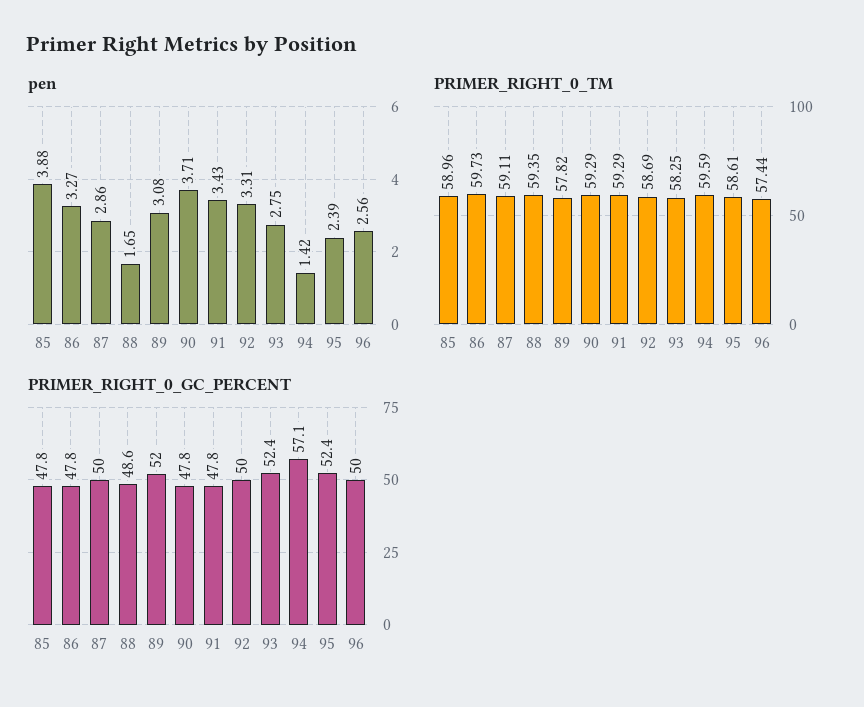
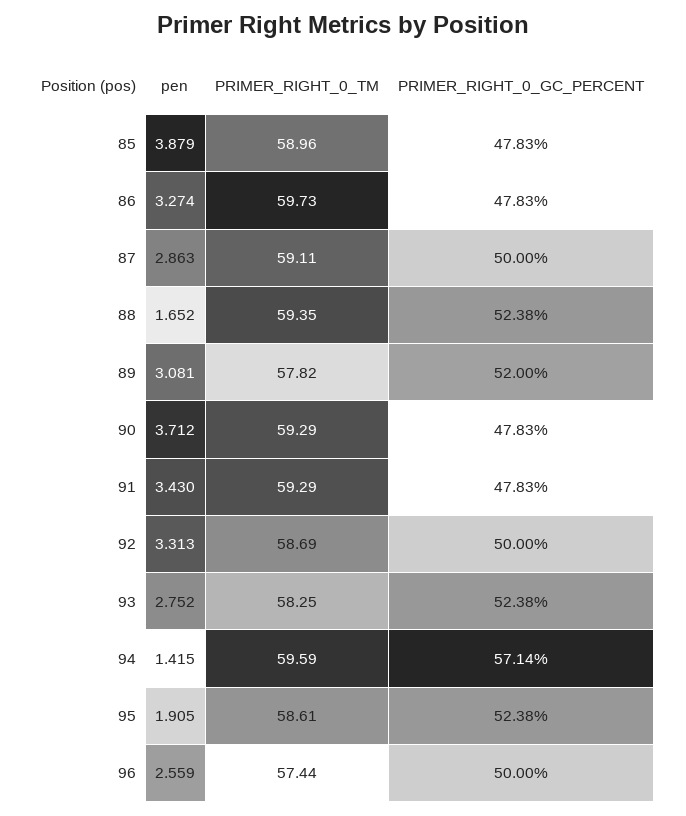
  {
    "pen": {
      "85": 3.879,
      "86": 3.274,
      "87": 2.863,
      "88": 1.652,
      "89": 3.081,
      "90": 3.712,
      "91": 3.43,
      "92": 3.313,
      "93": 2.752,
      "94": 1.415,
-     "95": 2.39,
+     "95": 1.905,
      "96": 2.559
    },
    "PRIMER_RIGHT_0_TM": {
      "85": 58.96,
      "86": 59.73,
      "87": 59.11,
      "88": 59.35,
      "89": 57.82,
      "90": 59.29,
      "91": 59.29,
      "92": 58.69,
      "93": 58.25,
      "94": 59.59,
      "95": 58.61,
      "96": 57.44
    },
    "PRIMER_RIGHT_0_GC_PERCENT": {
      "85": 47.83,
      "86": 47.83,
      "87": 50,
-     "88": 48.6,
+     "88": 52.38,
      "89": 52,
      "90": 47.83,
      "91": 47.83,
      "92": 50,
      "93": 52.38,
      "94": 57.14,
      "95": 52.38,
      "96": 50
    }
  }

